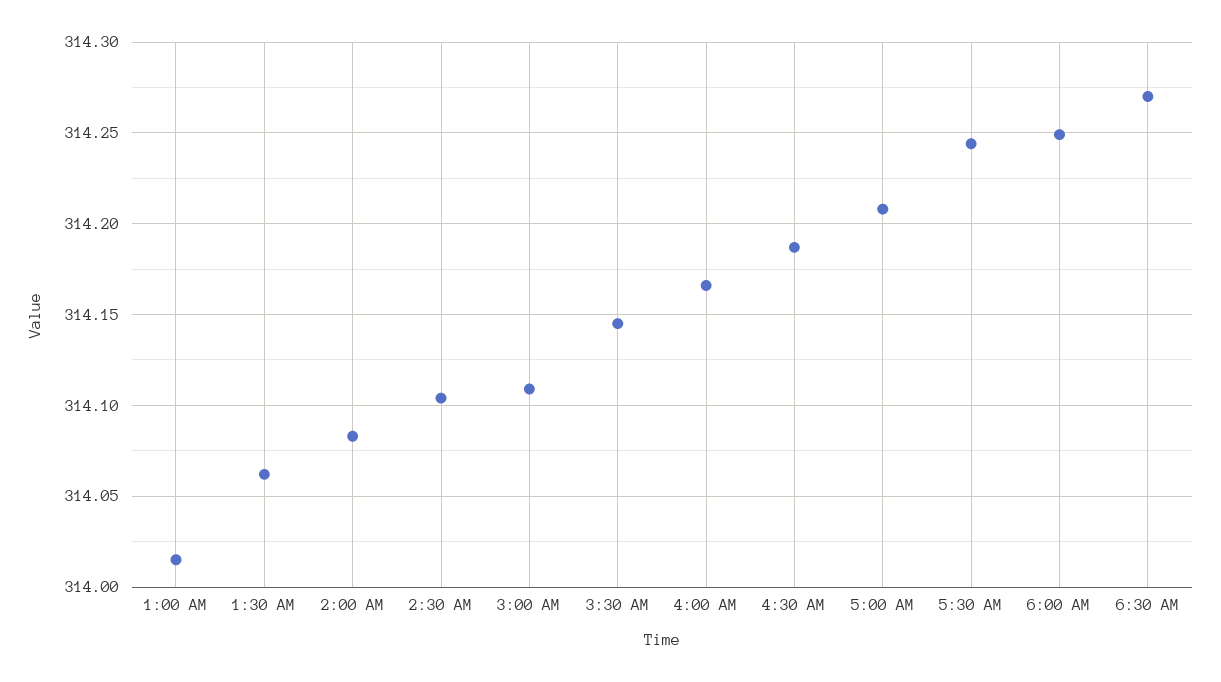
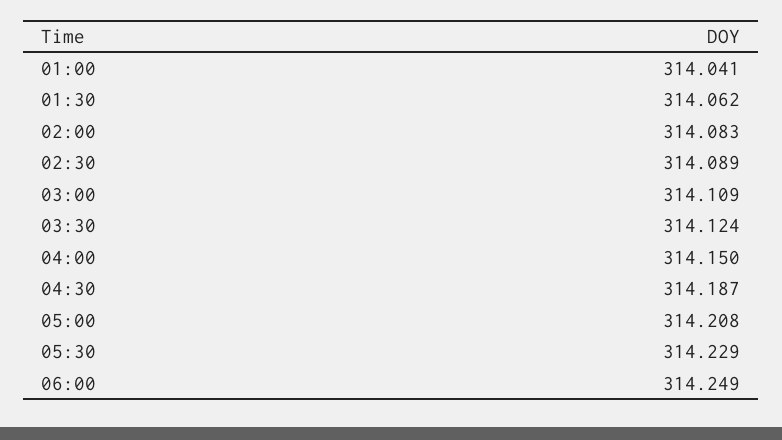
  {
-   "1:00 AM": 314.015,
+   "1:00 AM": 314.041,
    "1:30 AM": 314.062,
    "2:00 AM": 314.083,
-   "2:30 AM": 314.105,
+   "2:30 AM": 314.089,
    "3:00 AM": 314.109,
-   "3:30 AM": 314.145,
+   "3:30 AM": 314.124,
-   "4:00 AM": 314.165,
+   "4:00 AM": 314.15,
    "4:30 AM": 314.187,
    "5:00 AM": 314.208,
-   "5:30 AM": 314.245,
+   "5:30 AM": 314.229,
-   "6:00 AM": 314.249,
+   "6:00 AM": 314.249
-   "6:30 AM": 314.27
  }

